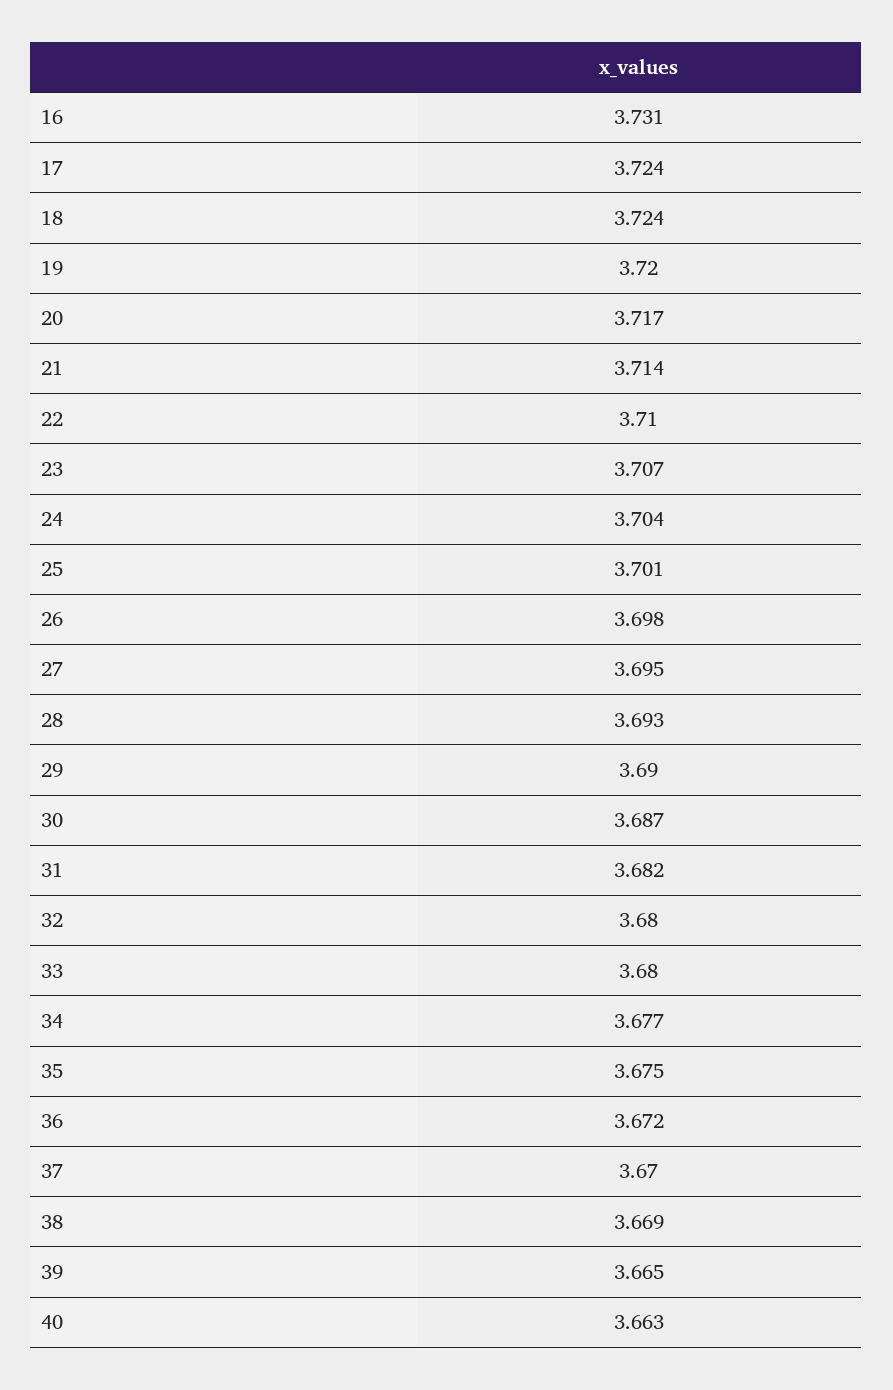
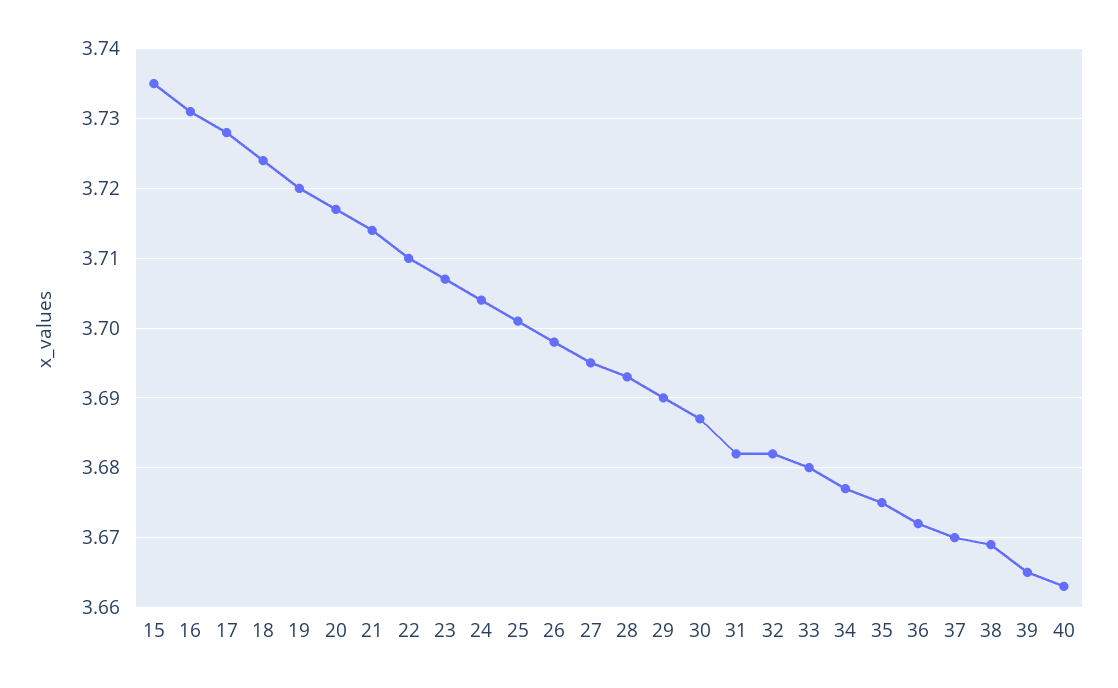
  {
    "16": 3.731,
-   "17": 3.724,
+   "17": 3.728,
    "18": 3.724,
    "19": 3.72,
    "20": 3.717,
    "21": 3.714,
    "22": 3.71,
    "23": 3.707,
    "24": 3.704,
    "25": 3.701,
    "26": 3.698,
    "27": 3.695,
    "28": 3.693,
    "29": 3.69,
    "30": 3.687,
    "31": 3.682,
-   "32": 3.68,
+   "32": 3.682,
    "33": 3.68,
    "34": 3.677,
    "35": 3.675,
    "36": 3.672,
    "37": 3.67,
    "38": 3.669,
    "39": 3.665,
-   "40": 3.663
+   "40": 3.663,
+   "15": 3.735
  }

